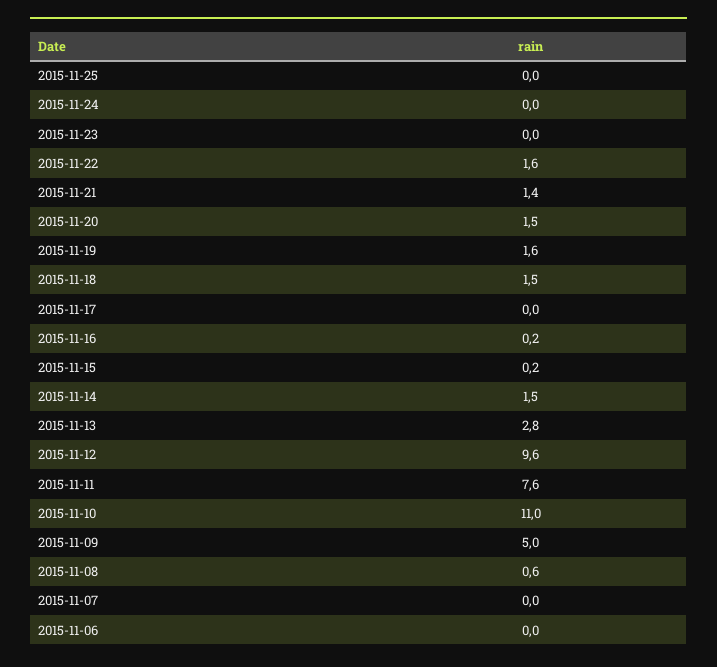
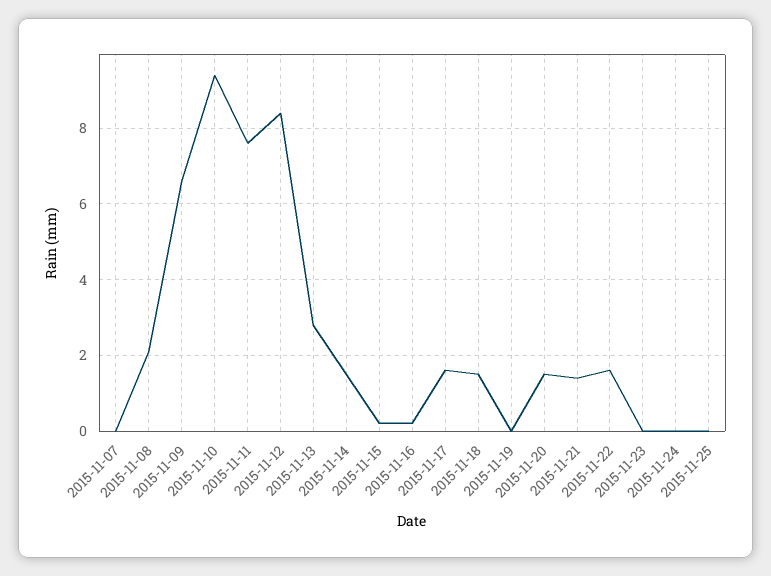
  {
    "2015-11-25": 0,
    "2015-11-24": 0,
    "2015-11-23": 0,
    "2015-11-22": 1.6,
    "2015-11-21": 1.4,
    "2015-11-20": 1.5,
-   "2015-11-19": 1.6,
+   "2015-11-19": 0,
    "2015-11-18": 1.5,
-   "2015-11-17": 0,
+   "2015-11-17": 1.5,
    "2015-11-16": 0.2,
    "2015-11-15": 0.2,
    "2015-11-14": 1.5,
    "2015-11-13": 2.8,
-   "2015-11-12": 9.6,
+   "2015-11-12": 8.5,
    "2015-11-11": 7.6,
-   "2015-11-10": 11,
+   "2015-11-10": 9.5,
-   "2015-11-09": 5,
+   "2015-11-09": 6.5,
-   "2015-11-08": 0.6,
+   "2015-11-08": 2,
-   "2015-11-07": 0,
+   "2015-11-07": 0
-   "2015-11-06": 0
  }

